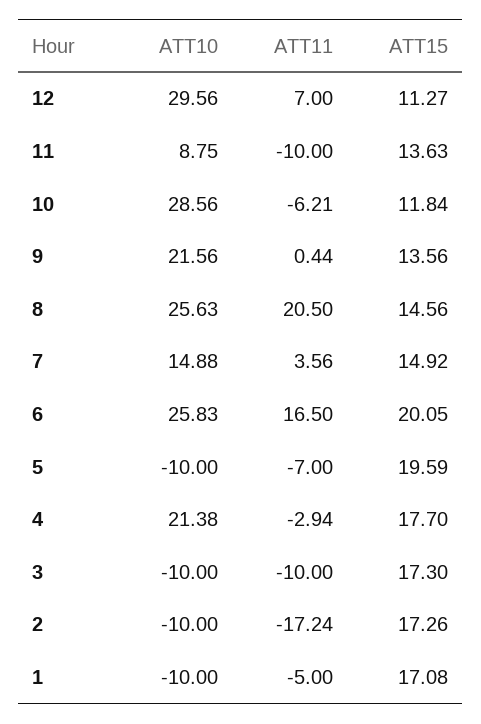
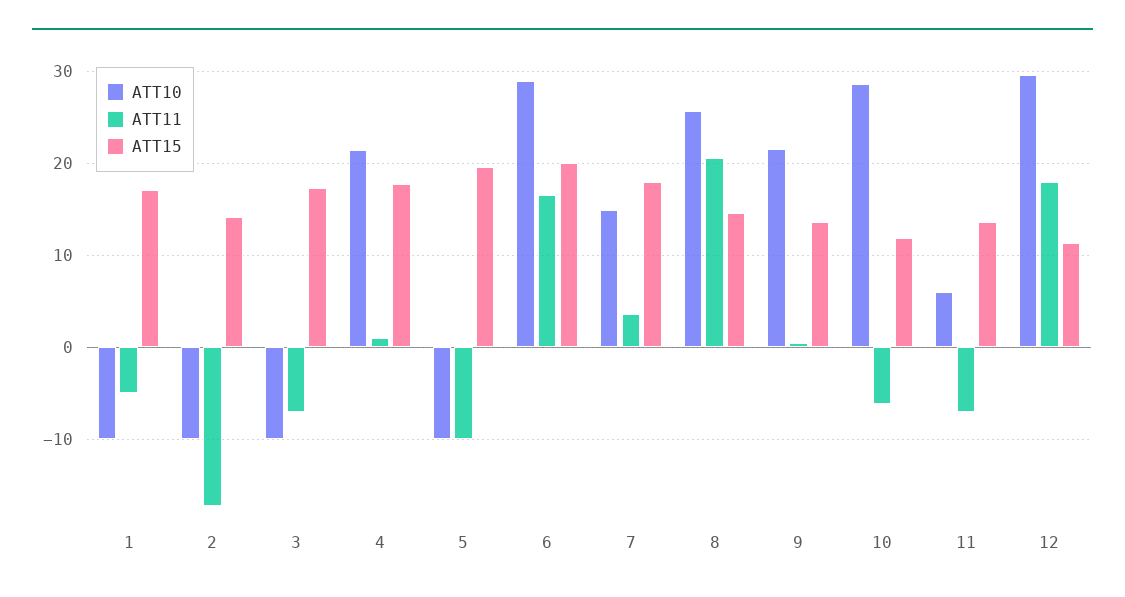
  {
    "ATT10": {
      "12": 29.56,
-     "11": 8.75,
+     "11": 6,
      "10": 28.56,
      "9": 21.56,
      "8": 25.63,
      "7": 14.88,
-     "6": 25.83,
+     "6": 29,
      "5": -10,
      "4": 21.38,
      "3": -10,
      "2": -10,
      "1": -10
    },
    "ATT11": {
-     "12": 7,
+     "12": 18,
-     "11": -10,
+     "11": -7,
      "10": -6.21,
      "9": 0.44,
      "8": 20.5,
      "7": 3.56,
      "6": 16.5,
-     "5": -7,
+     "5": -10,
-     "4": -2.94,
+     "4": 1,
-     "3": -10,
+     "3": -7,
      "2": -17.24,
      "1": -5
    },
    "ATT15": {
      "12": 11.27,
      "11": 13.63,
      "10": 11.84,
      "9": 13.56,
      "8": 14.56,
-     "7": 14.92,
+     "7": 18,
      "6": 20.05,
      "5": 19.59,
      "4": 17.7,
      "3": 17.3,
-     "2": 17.26,
+     "2": 14,
      "1": 17.08
    }
  }

